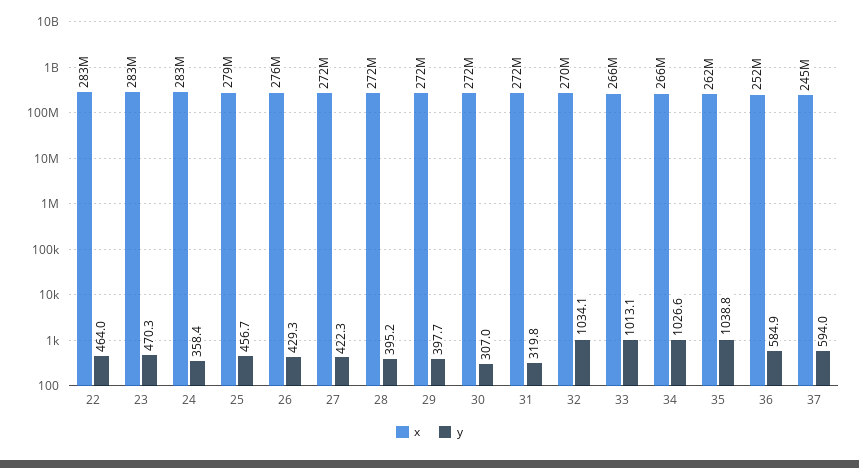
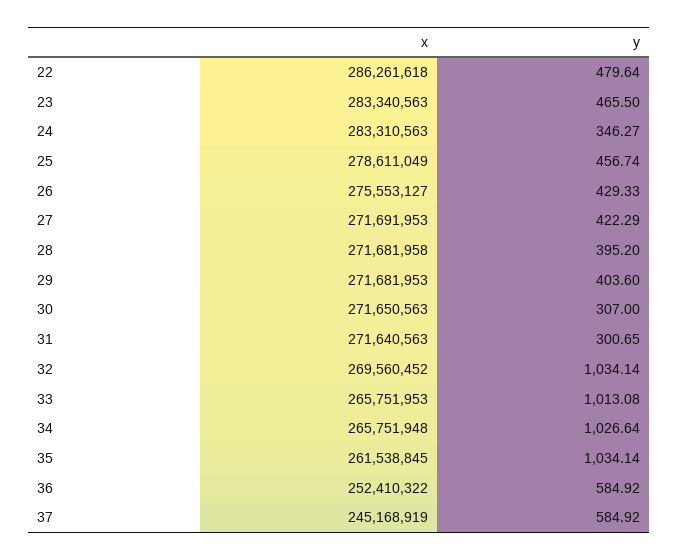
  {
    "x": {
-     "22": 283000000,
+     "22": 286261618,
      "23": 283340563,
      "24": 283310563,
      "25": 278611049,
      "26": 275553127,
      "27": 271691953,
      "28": 271681958,
      "29": 271681953,
      "30": 271650563,
      "31": 271640563,
      "32": 269560452,
      "33": 265751953,
      "34": 265751948,
      "35": 261538845,
      "36": 252410322,
      "37": 245168919
    },
    "y": {
-     "22": 464,
+     "22": 479.64,
-     "23": 470.3,
+     "23": 465.5,
-     "24": 358.4,
+     "24": 346.27,
      "25": 456.74,
      "26": 429.33,
      "27": 422.29,
      "28": 395.2,
-     "29": 397.7,
+     "29": 403.6,
      "30": 307,
-     "31": 319.8,
+     "31": 300.65,
      "32": 1034.14,
      "33": 1013.08,
      "34": 1026.64,
-     "35": 1038.8,
+     "35": 1034.14,
      "36": 584.92,
-     "37": 594
+     "37": 584.92
    }
  }

